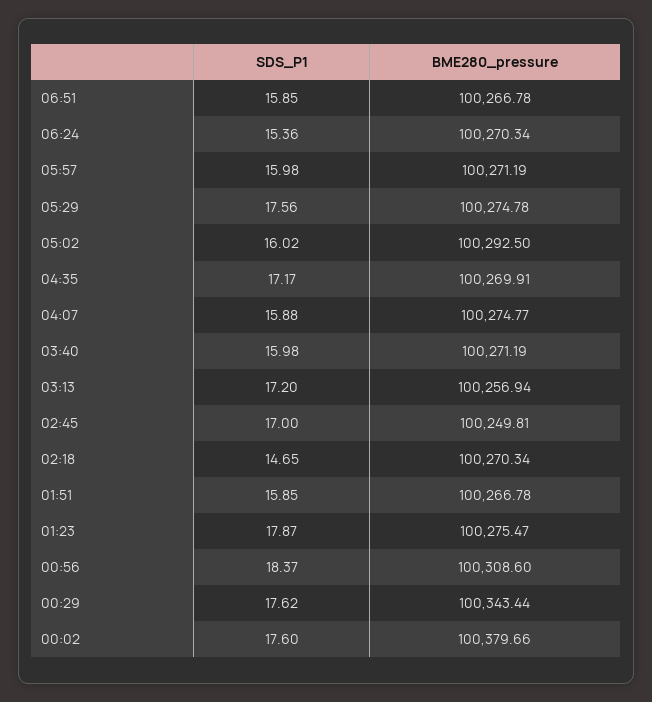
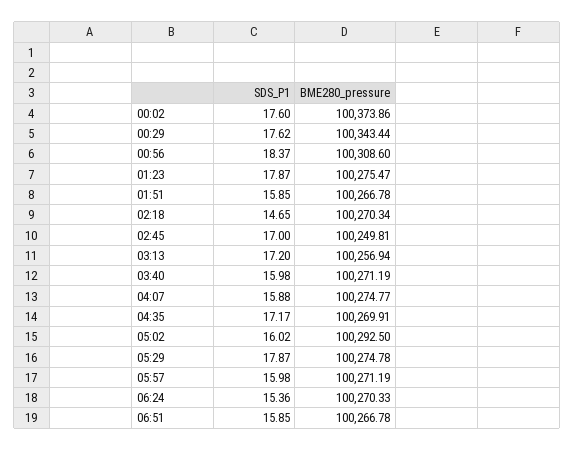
  {
    "SDS_P1": {
      "06:51": 15.85,
      "06:24": 15.36,
      "05:57": 15.98,
-     "05:29": 17.56,
+     "05:29": 17.87,
      "05:02": 16.02,
      "04:35": 17.17,
      "04:07": 15.88,
      "03:40": 15.98,
      "03:13": 17.2,
      "02:45": 17,
      "02:18": 14.65,
      "01:51": 15.85,
      "01:23": 17.87,
      "00:56": 18.37,
      "00:29": 17.62,
      "00:02": 17.6
    },
    "BME280_pressure": {
      "06:51": 100266.78,
-     "06:24": 100270.34,
+     "06:24": 100270.33,
      "05:57": 100271.19,
      "05:29": 100274.78,
      "05:02": 100292.5,
      "04:35": 100269.91,
      "04:07": 100274.77,
      "03:40": 100271.19,
      "03:13": 100256.94,
      "02:45": 100249.81,
      "02:18": 100270.34,
      "01:51": 100266.78,
      "01:23": 100275.47,
      "00:56": 100308.6,
      "00:29": 100343.44,
-     "00:02": 100379.66
+     "00:02": 100373.86
    }
  }

